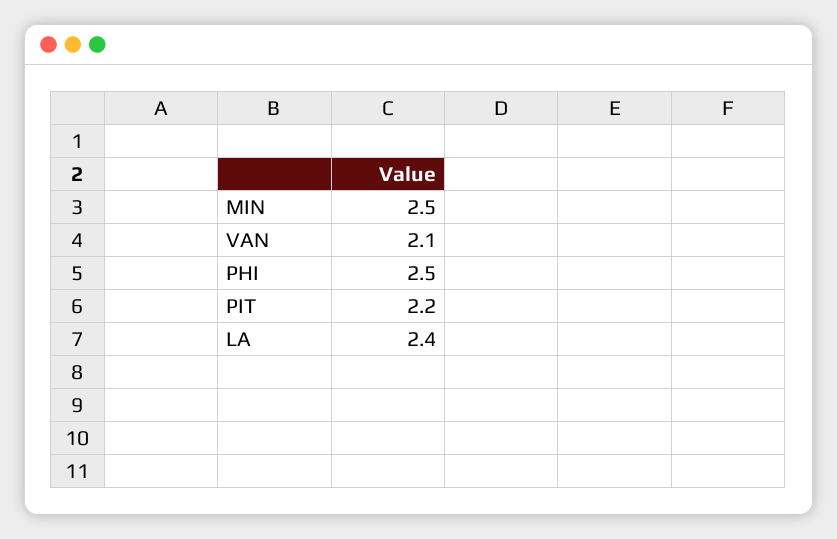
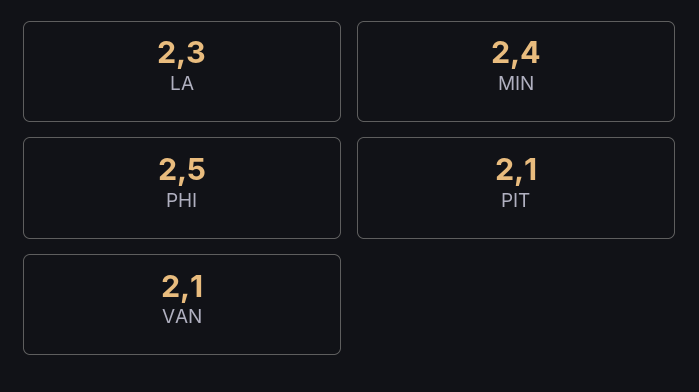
  {
-   "MIN": 2.5,
+   "MIN": 2.4,
    "VAN": 2.1,
    "PHI": 2.5,
-   "PIT": 2.2,
+   "PIT": 2.1,
-   "LA": 2.4
+   "LA": 2.3
  }

